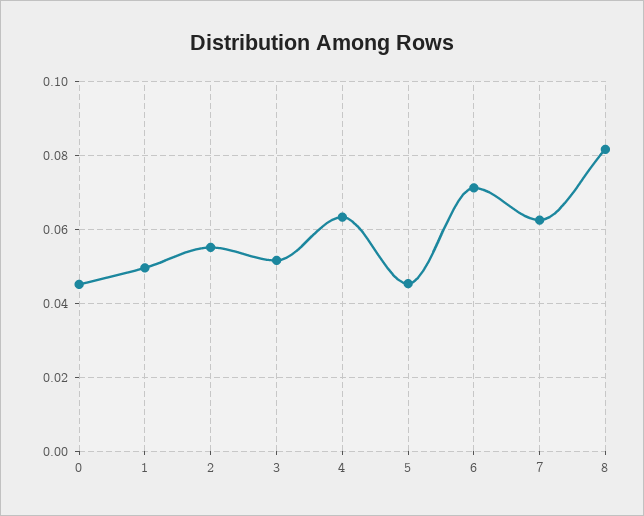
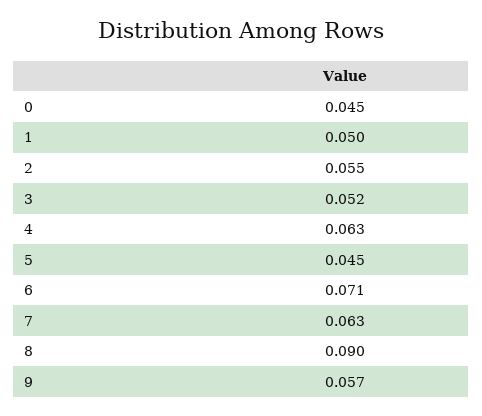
  {
    "0": 0.045,
    "1": 0.05,
    "2": 0.055,
    "3": 0.052,
    "4": 0.063,
    "5": 0.045,
    "6": 0.071,
    "7": 0.063,
-   "8": 0.082
+   "8": 0.09,
+   "9": 0.057
  }

